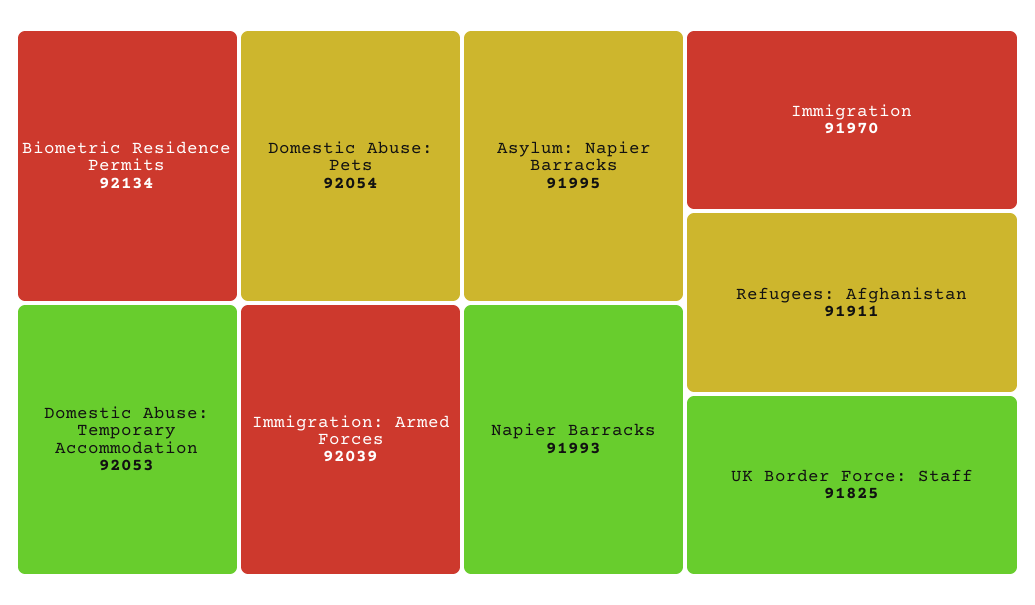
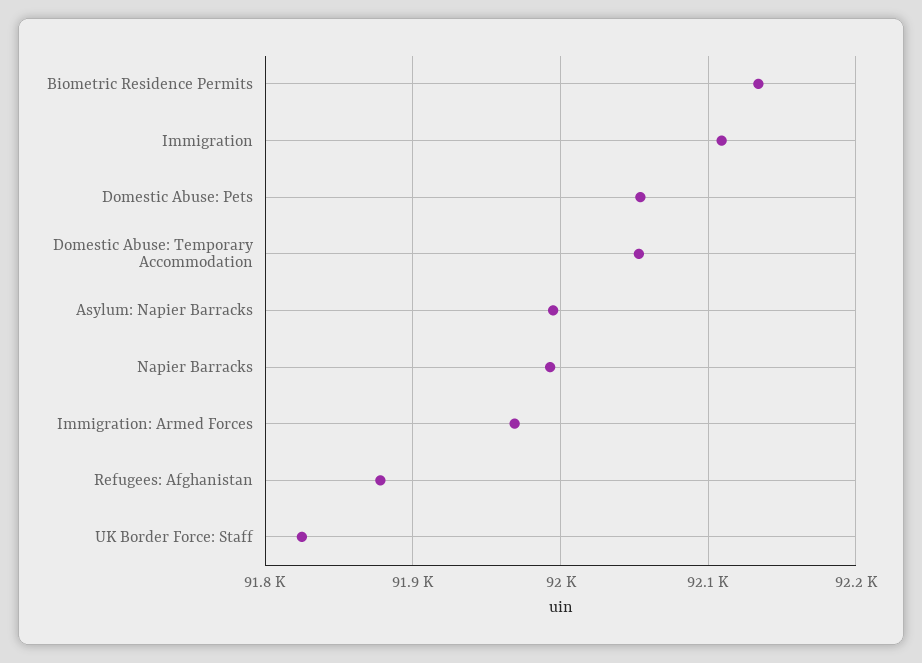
  {
    "Biometric Residence Permits": 92134,
    "Domestic Abuse: Pets": 92054,
    "Domestic Abuse: Temporary Accommodation": 92053,
-   "Immigration: Armed Forces": 92039,
+   "Immigration: Armed Forces": 91970,
    "Asylum: Napier Barracks": 91995,
    "Napier Barracks": 91993,
-   "Immigration": 91970,
+   "Immigration": 92110,
-   "Refugees: Afghanistan": 91911,
+   "Refugees: Afghanistan": 91880,
    "UK Border Force: Staff": 91825
  }

